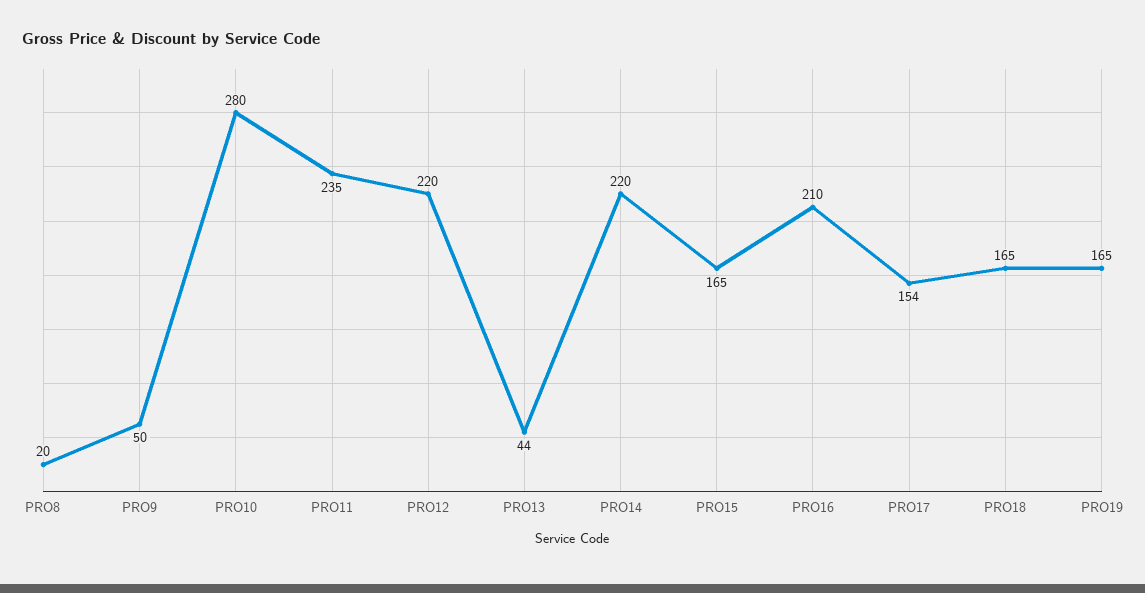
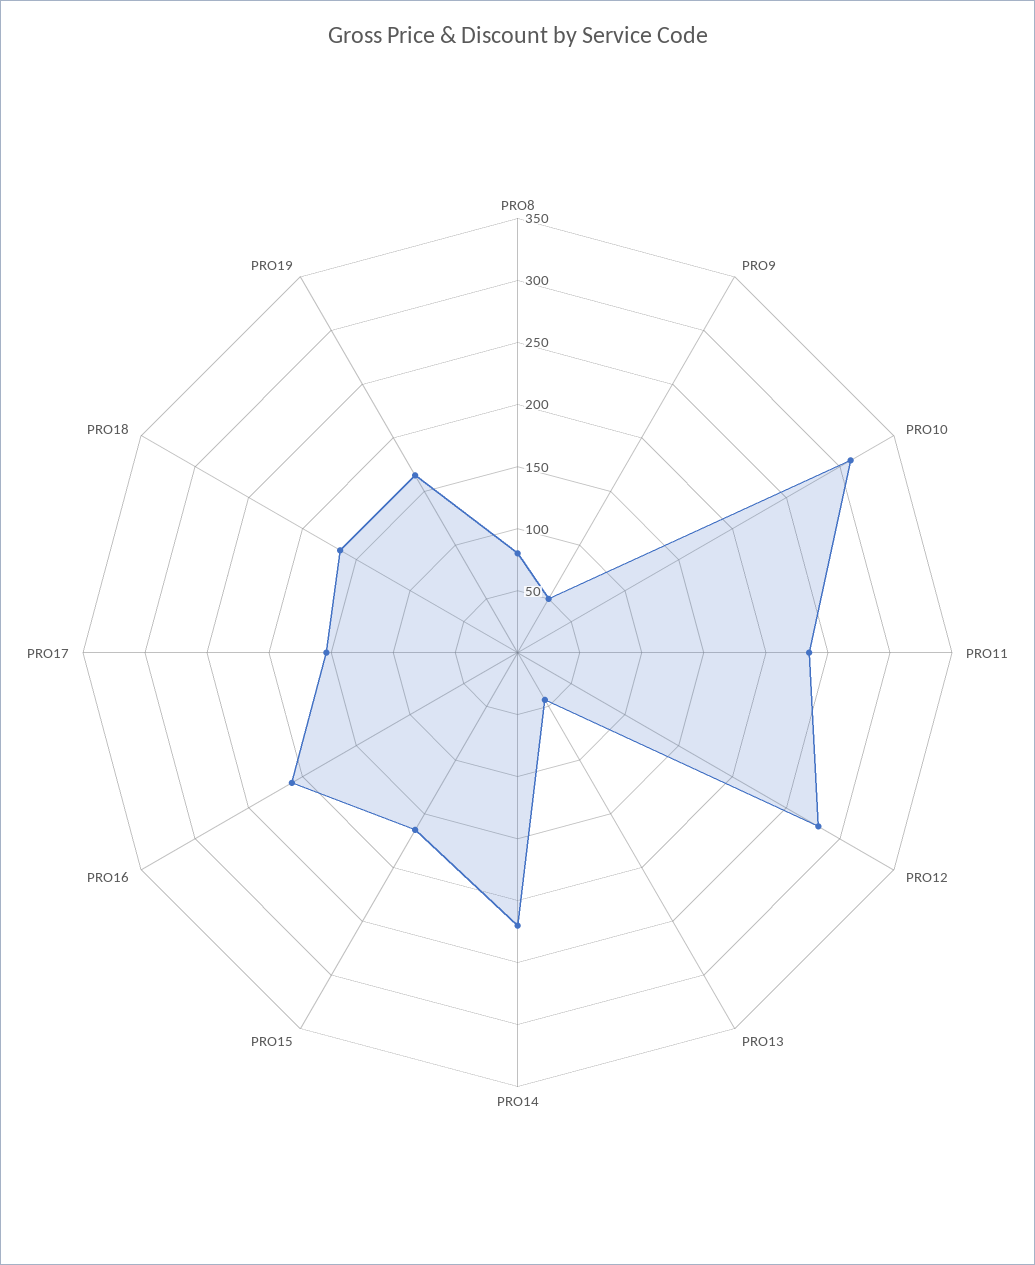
  {
-   "PRO8": 20,
+   "PRO8": 80,
    "PRO9": 50,
-   "PRO10": 280,
+   "PRO10": 310,
    "PRO11": 235,
-   "PRO12": 220,
+   "PRO12": 280,
    "PRO13": 44,
    "PRO14": 220,
    "PRO15": 165,
    "PRO16": 210,
    "PRO17": 154,
    "PRO18": 165,
    "PRO19": 165
  }

